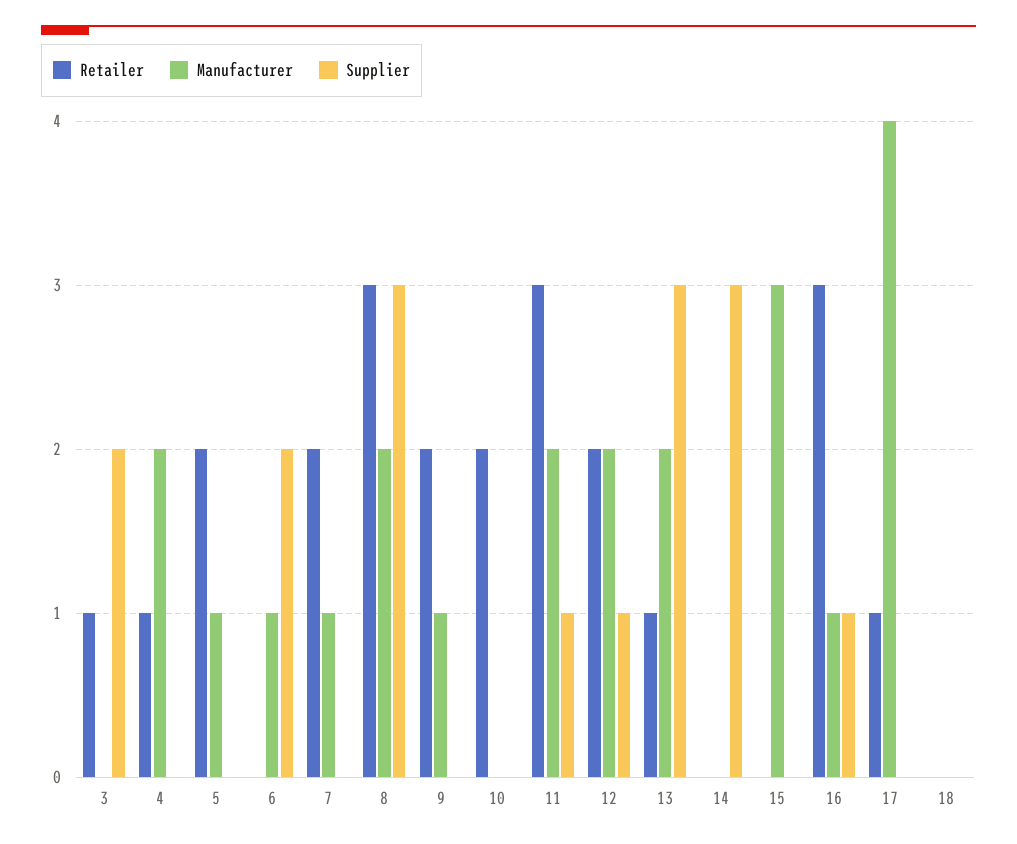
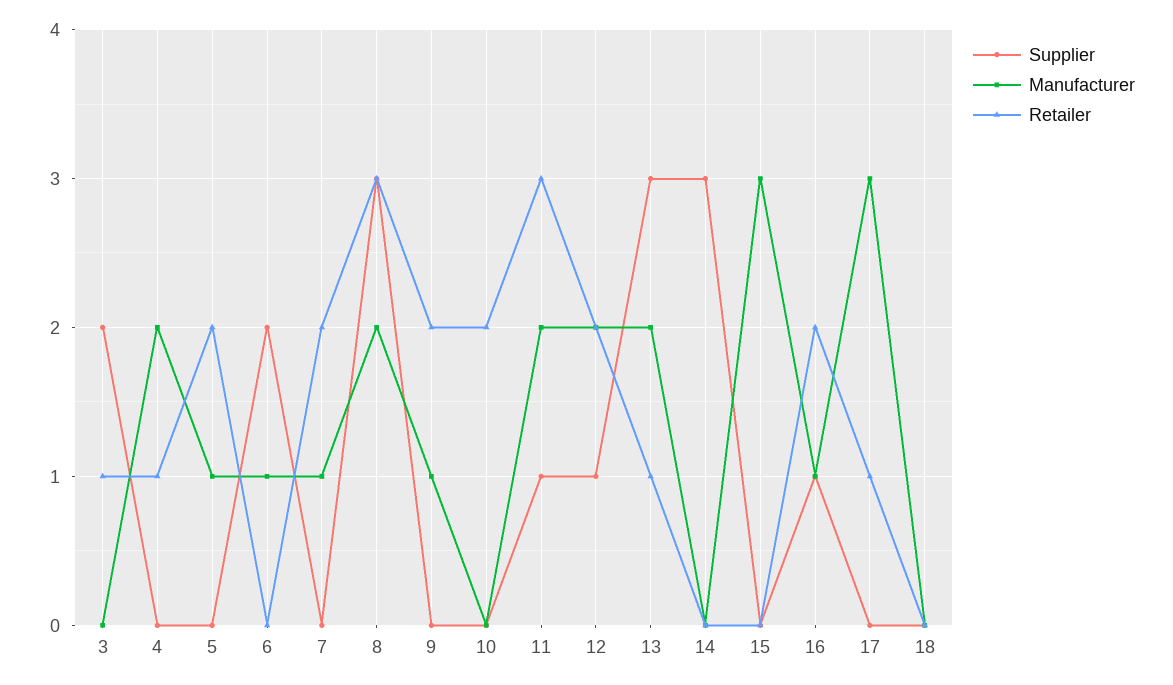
  {
    "Retailer": {
      "3": 1,
      "4": 1,
      "5": 2,
      "6": 0,
      "7": 2,
      "8": 3,
      "9": 2,
      "10": 2,
      "11": 3,
      "12": 2,
      "13": 1,
      "14": 0,
      "15": 0,
-     "16": 3,
+     "16": 2,
      "17": 1,
      "18": 0
    },
    "Manufacturer": {
      "3": 0,
      "4": 2,
      "5": 1,
      "6": 1,
      "7": 1,
      "8": 2,
      "9": 1,
      "10": 0,
      "11": 2,
      "12": 2,
      "13": 2,
      "14": 0,
      "15": 3,
      "16": 1,
-     "17": 4,
+     "17": 3,
      "18": 0
    },
    "Supplier": {
      "3": 2,
      "4": 0,
      "5": 0,
      "6": 2,
      "7": 0,
      "8": 3,
      "9": 0,
      "10": 0,
      "11": 1,
      "12": 1,
      "13": 3,
      "14": 3,
      "15": 0,
      "16": 1,
      "17": 0,
      "18": 0
    }
  }

